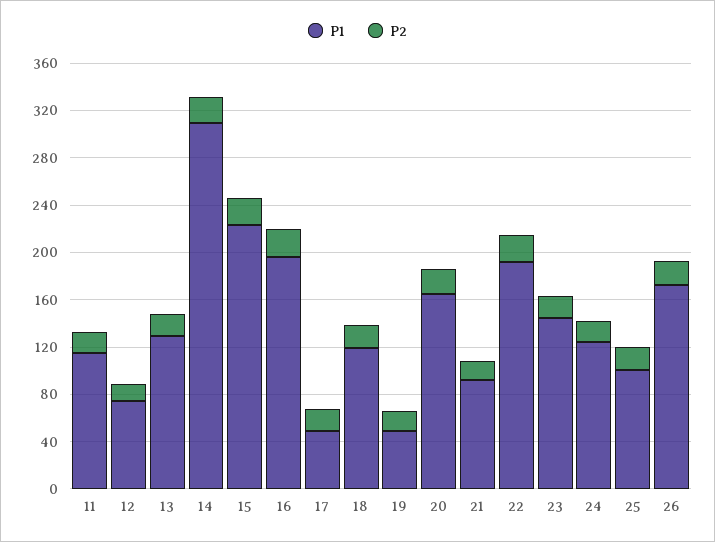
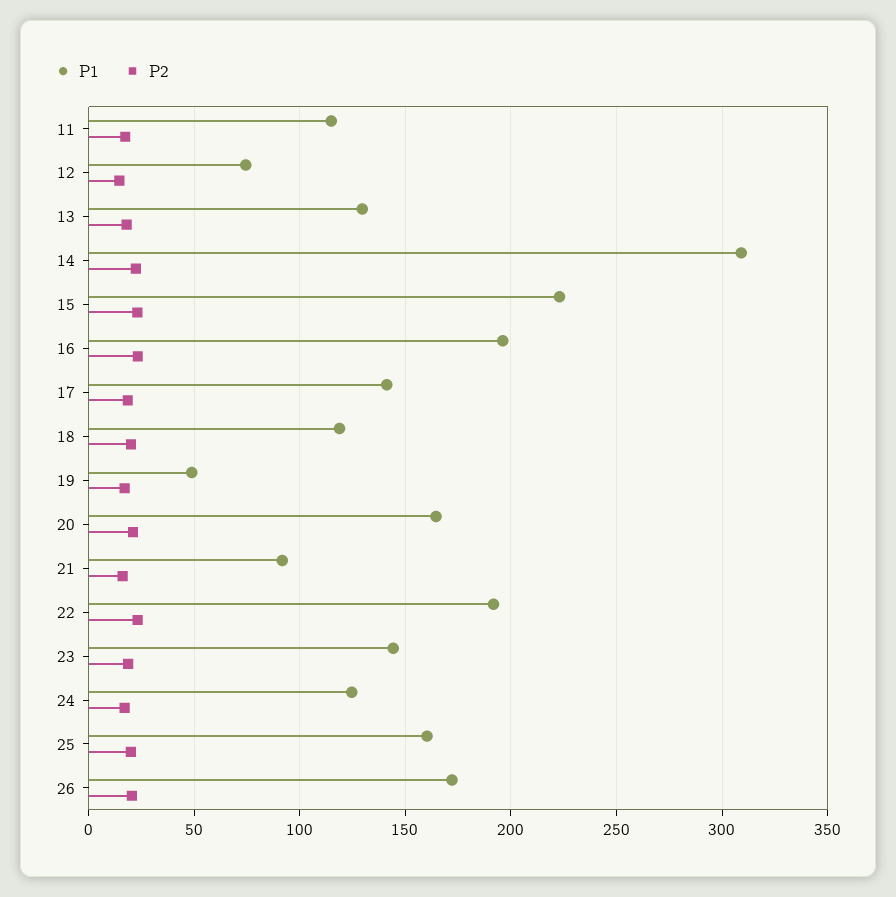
  {
    "P1": {
      "11": 115,
      "12": 75,
      "13": 130,
      "14": 310,
      "15": 225,
      "16": 195,
-     "17": 50,
+     "17": 140,
      "18": 120,
      "19": 50,
      "20": 165,
      "21": 90,
      "22": 190,
      "23": 145,
      "24": 125,
-     "25": 100,
+     "25": 160,
      "26": 170
    },
    "P2": {
      "11": 15,
      "12": 15,
      "13": 20,
      "14": 20,
      "15": 25,
      "16": 25,
      "17": 20,
      "18": 20,
      "19": 15,
      "20": 20,
      "21": 15,
      "22": 25,
      "23": 20,
      "24": 15,
      "25": 20,
      "26": 20
    }
  }

